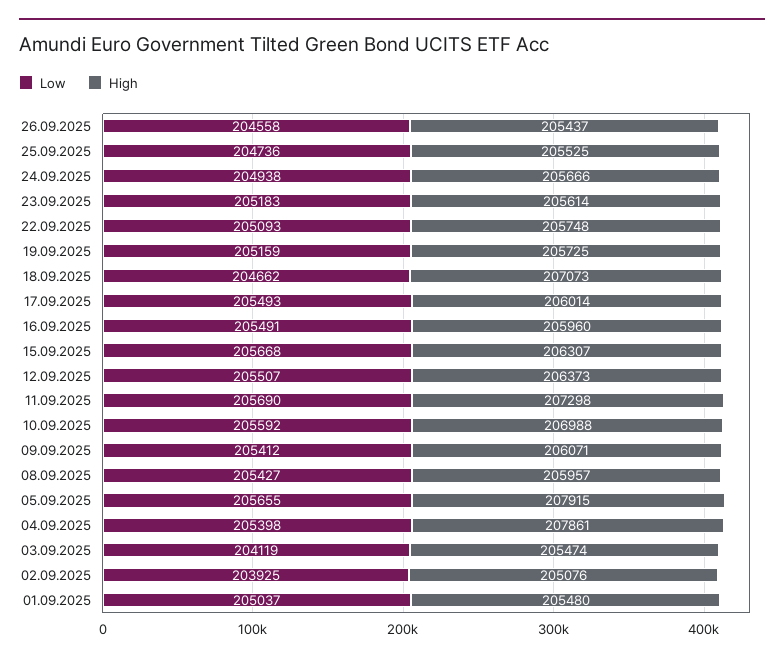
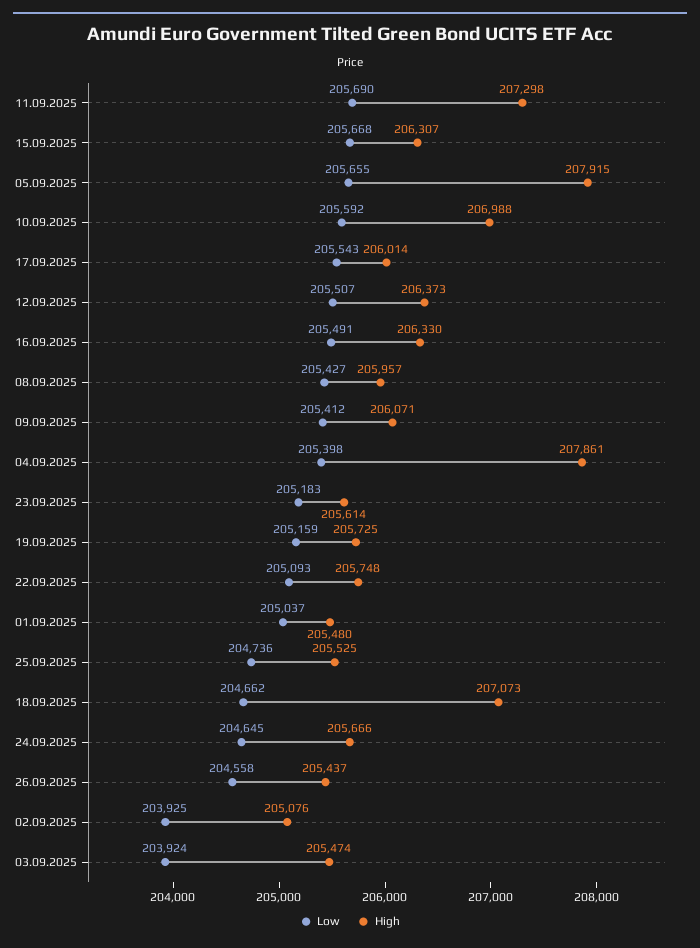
  {
    "Low": {
      "26.09.2025": 204558,
      "25.09.2025": 204736,
-     "24.09.2025": 204938,
+     "24.09.2025": 204645,
      "23.09.2025": 205183,
      "22.09.2025": 205093,
      "19.09.2025": 205159,
      "18.09.2025": 204662,
-     "17.09.2025": 205493,
+     "17.09.2025": 205543,
      "16.09.2025": 205491,
      "15.09.2025": 205668,
      "12.09.2025": 205507,
      "11.09.2025": 205690,
      "10.09.2025": 205592,
      "09.09.2025": 205412,
      "08.09.2025": 205427,
      "05.09.2025": 205655,
      "04.09.2025": 205398,
-     "03.09.2025": 204119,
+     "03.09.2025": 203924,
      "02.09.2025": 203925,
      "01.09.2025": 205037
    },
    "High": {
      "26.09.2025": 205437,
      "25.09.2025": 205525,
      "24.09.2025": 205666,
      "23.09.2025": 205614,
      "22.09.2025": 205748,
      "19.09.2025": 205725,
      "18.09.2025": 207073,
      "17.09.2025": 206014,
-     "16.09.2025": 205960,
+     "16.09.2025": 206330,
      "15.09.2025": 206307,
      "12.09.2025": 206373,
      "11.09.2025": 207298,
      "10.09.2025": 206988,
      "09.09.2025": 206071,
      "08.09.2025": 205957,
      "05.09.2025": 207915,
      "04.09.2025": 207861,
      "03.09.2025": 205474,
      "02.09.2025": 205076,
      "01.09.2025": 205480
    }
  }

